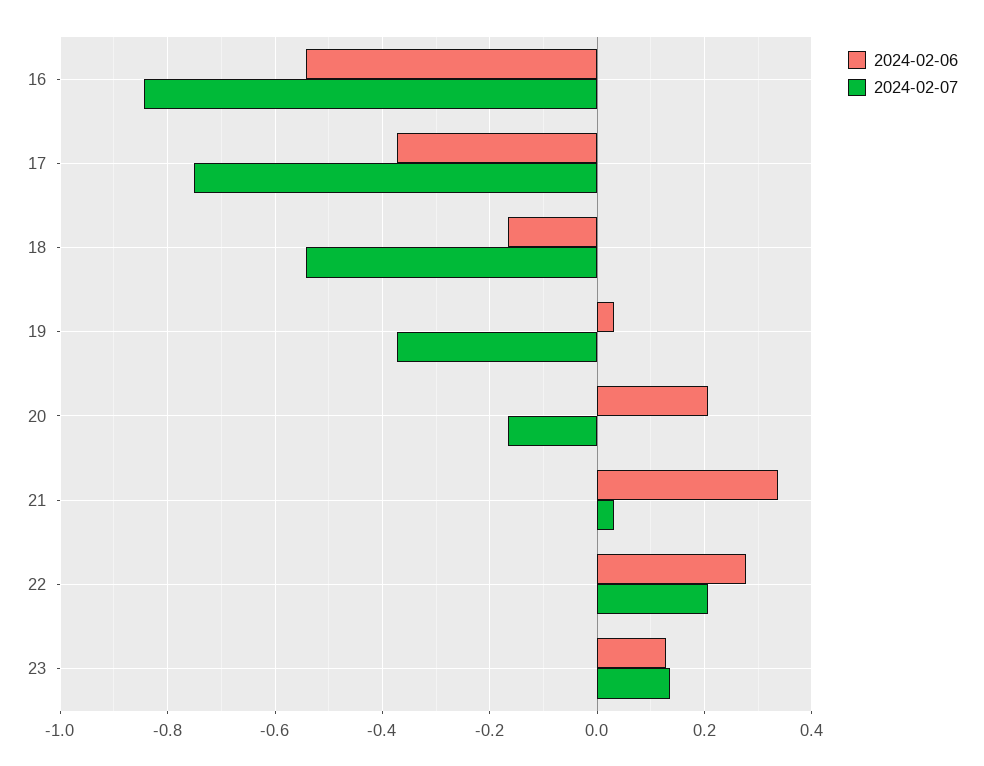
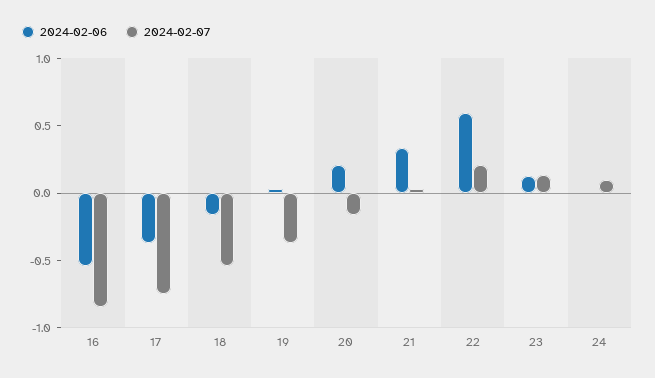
  {
    "2024-02-06": {
      "16": -0.54,
      "17": -0.38,
      "18": -0.16,
      "19": 0.04,
      "20": 0.2,
      "21": 0.34,
-     "22": 0.28,
+     "22": 0.6,
-     "23": 0.12
+     "23": 0.12,
+     "24": 0
    },
    "2024-02-07": {
      "16": -0.84,
      "17": -0.76,
      "18": -0.54,
      "19": -0.38,
      "20": -0.16,
      "21": 0.04,
      "22": 0.2,
-     "23": 0.14
+     "23": 0.14,
+     "24": 0.1
    }
  }

